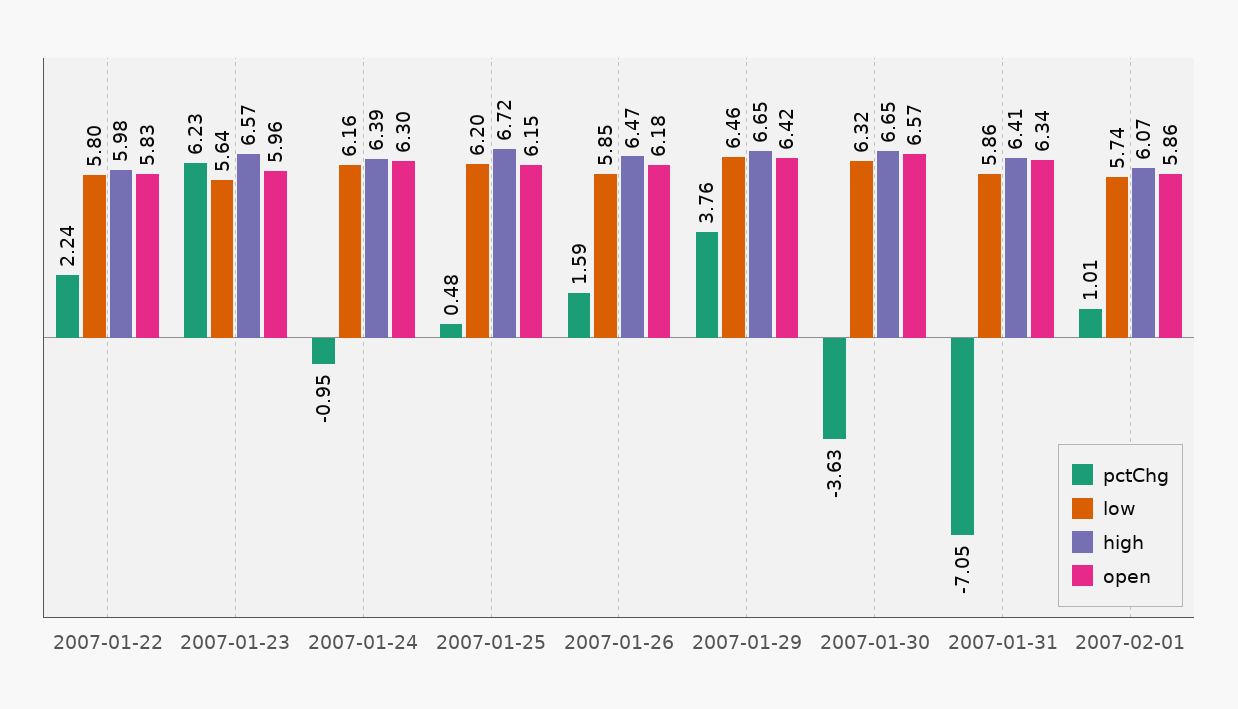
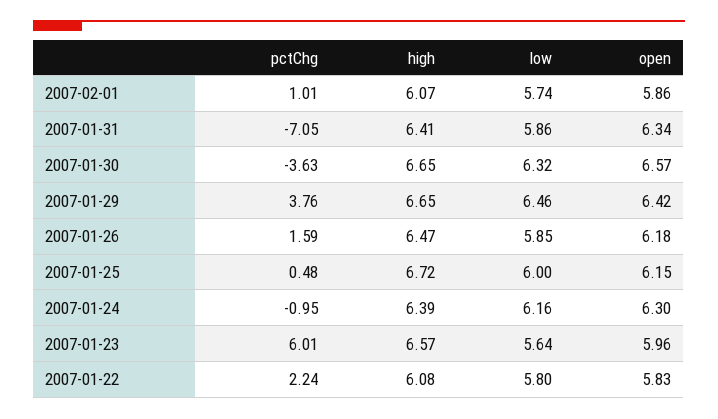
  {
    "pctChg": {
      "2007-01-22": 2.24,
-     "2007-01-23": 6.23,
+     "2007-01-23": 6.01,
      "2007-01-24": -0.95,
      "2007-01-25": 0.48,
      "2007-01-26": 1.59,
      "2007-01-29": 3.76,
      "2007-01-30": -3.63,
      "2007-01-31": -7.05,
      "2007-02-01": 1.01
    },
    "low": {
      "2007-01-22": 5.8,
      "2007-01-23": 5.64,
      "2007-01-24": 6.16,
-     "2007-01-25": 6.2,
+     "2007-01-25": 6,
      "2007-01-26": 5.85,
      "2007-01-29": 6.46,
      "2007-01-30": 6.32,
      "2007-01-31": 5.86,
      "2007-02-01": 5.74
    },
    "high": {
-     "2007-01-22": 5.98,
+     "2007-01-22": 6.08,
      "2007-01-23": 6.57,
      "2007-01-24": 6.39,
      "2007-01-25": 6.72,
      "2007-01-26": 6.47,
      "2007-01-29": 6.65,
      "2007-01-30": 6.65,
      "2007-01-31": 6.41,
      "2007-02-01": 6.07
    },
    "open": {
      "2007-01-22": 5.83,
      "2007-01-23": 5.96,
      "2007-01-24": 6.3,
      "2007-01-25": 6.15,
      "2007-01-26": 6.18,
      "2007-01-29": 6.42,
      "2007-01-30": 6.57,
      "2007-01-31": 6.34,
      "2007-02-01": 5.86
    }
  }

